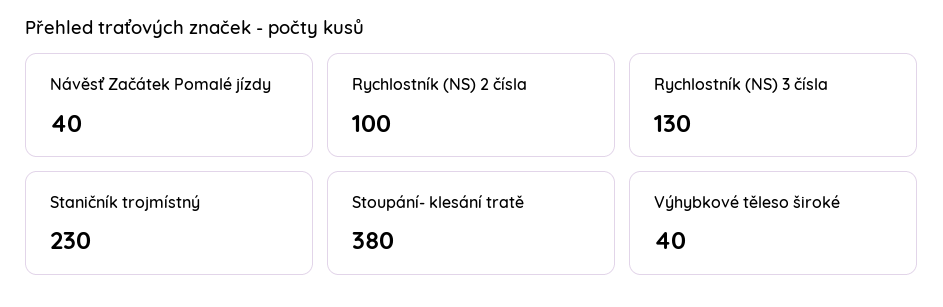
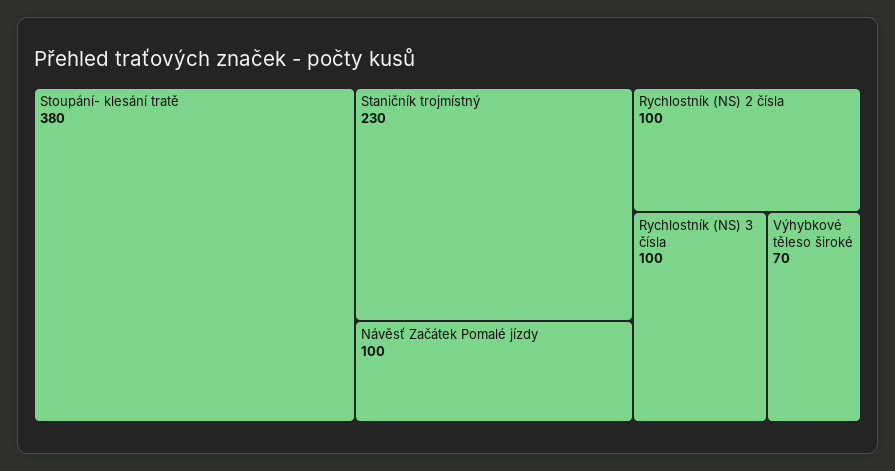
  {
-   "Návěsť Začátek Pomalé jízdy": 40,
+   "Návěsť Začátek Pomalé jízdy": 100,
    "Rychlostník (NS) 2 čísla": 100,
-   "Rychlostník (NS) 3 čísla": 130,
+   "Rychlostník (NS) 3 čísla": 100,
    "Staničník trojmístný": 230,
    "Stoupání- klesání tratě": 380,
-   "Výhybkové těleso široké": 40
+   "Výhybkové těleso široké": 70
  }

